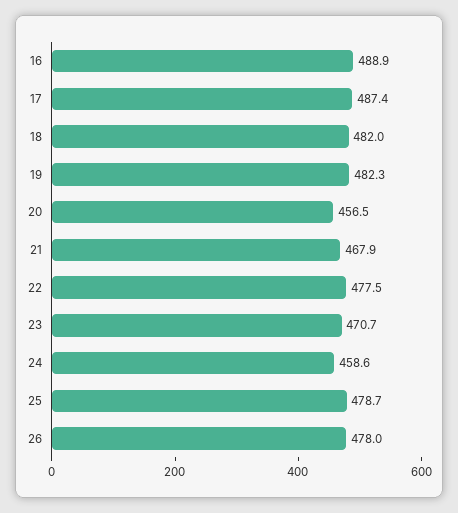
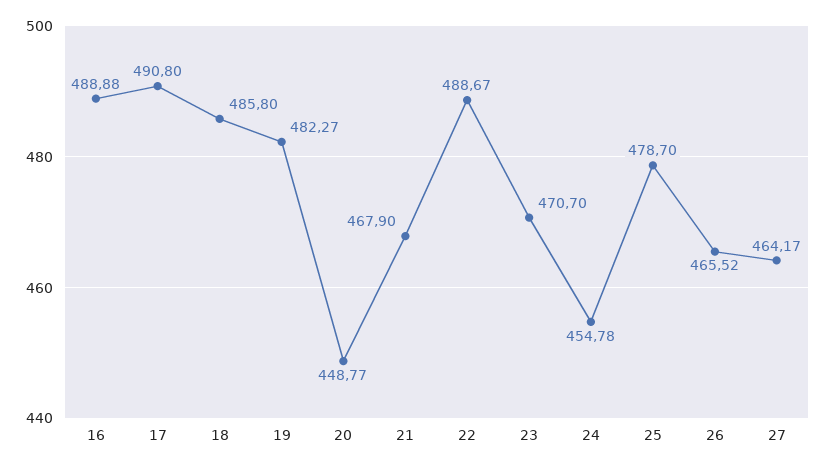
  {
    "16": 488.88,
-   "17": 487.4,
+   "17": 490.8,
-   "18": 482,
+   "18": 485.8,
    "19": 482.27,
-   "20": 456.5,
+   "20": 448.77,
    "21": 467.9,
-   "22": 477.5,
+   "22": 488.67,
    "23": 470.7,
-   "24": 458.6,
+   "24": 454.78,
    "25": 478.7,
-   "26": 478
+   "26": 465.52,
+   "27": 464.17
  }

